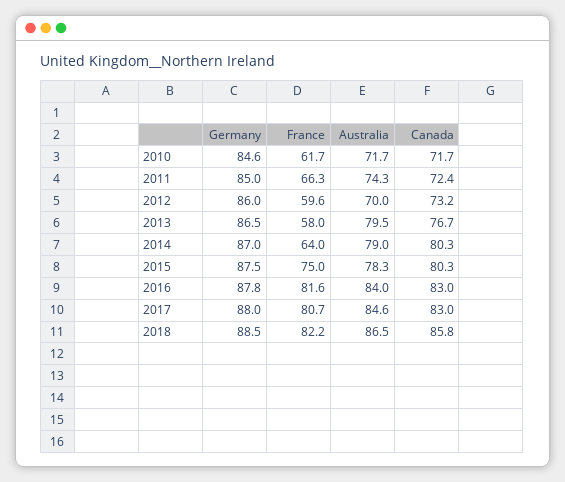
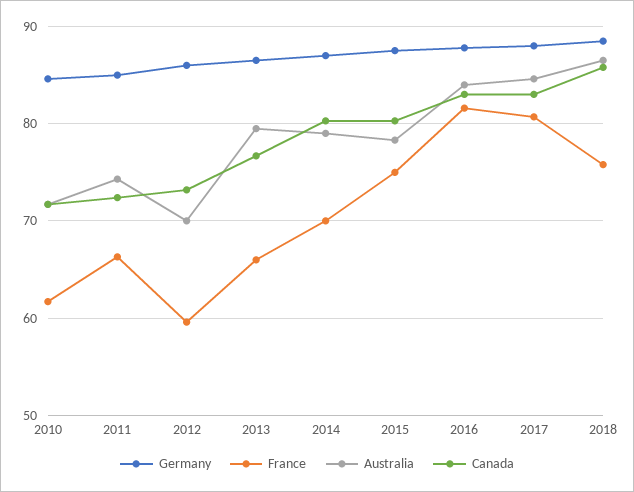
  {
    "Germany": {
      "2010": 84.6,
      "2011": 85,
      "2012": 86,
      "2013": 86.5,
      "2014": 87,
      "2015": 87.5,
      "2016": 87.8,
      "2017": 88,
      "2018": 88.5
    },
    "France": {
      "2010": 61.7,
      "2011": 66.3,
      "2012": 59.6,
-     "2013": 58,
+     "2013": 66,
-     "2014": 64,
+     "2014": 70,
      "2015": 75,
      "2016": 81.6,
      "2017": 80.7,
-     "2018": 82.2
+     "2018": 76
    },
    "Australia": {
      "2010": 71.7,
      "2011": 74.3,
      "2012": 70,
      "2013": 79.5,
      "2014": 79,
      "2015": 78.3,
      "2016": 84,
      "2017": 84.6,
      "2018": 86.5
    },
    "Canada": {
      "2010": 71.7,
      "2011": 72.4,
      "2012": 73.2,
      "2013": 76.7,
      "2014": 80.3,
      "2015": 80.3,
      "2016": 83,
      "2017": 83,
      "2018": 85.8
    }
  }

